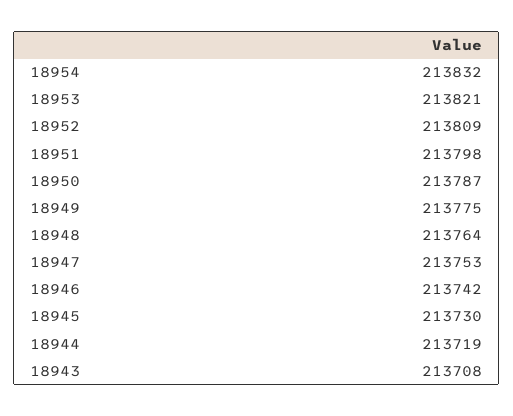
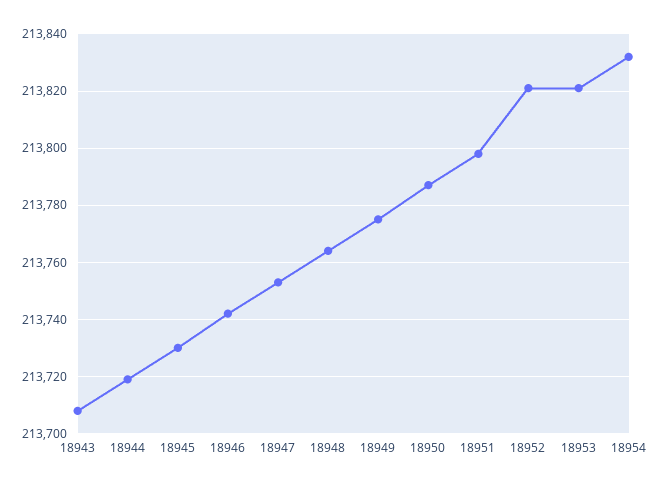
  {
    "18954": 213832,
    "18953": 213821,
-   "18952": 213809,
+   "18952": 213820,
    "18951": 213798,
    "18950": 213787,
    "18949": 213775,
    "18948": 213764,
    "18947": 213753,
    "18946": 213742,
    "18945": 213730,
    "18944": 213719,
    "18943": 213708
  }

